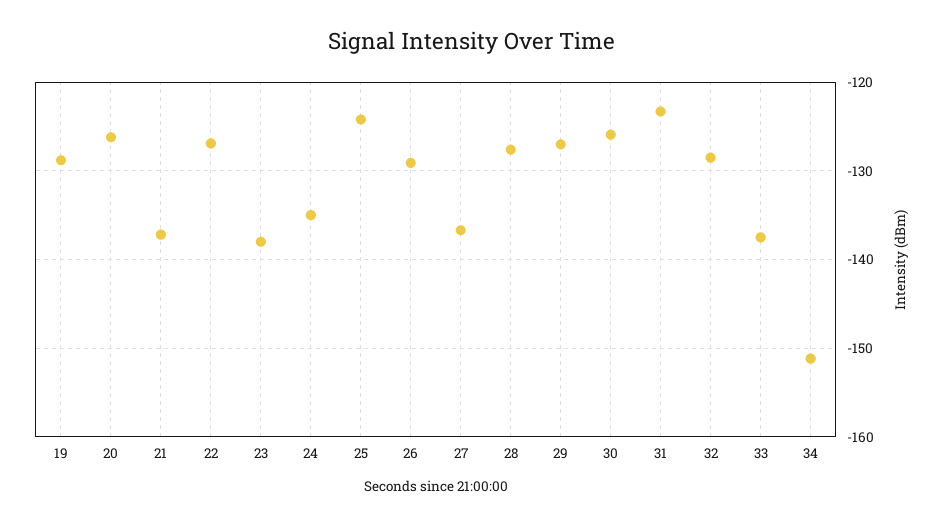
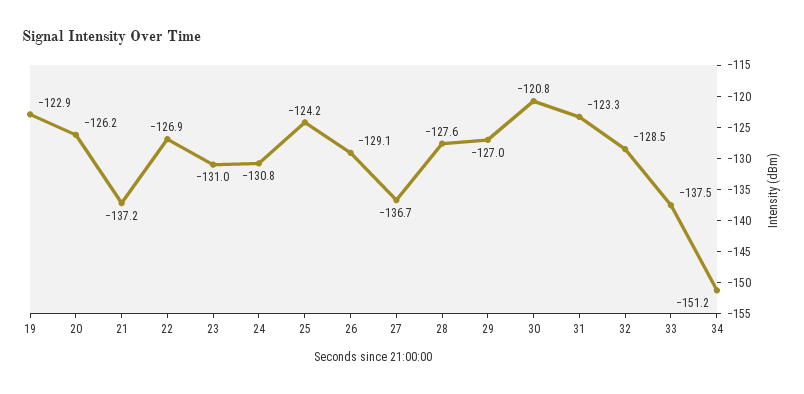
  {
-   "19": -129,
+   "19": -122.9,
    "20": -126.2,
    "21": -137.2,
    "22": -126.9,
-   "23": -138,
+   "23": -131,
-   "24": -135,
+   "24": -130.8,
    "25": -124.2,
    "26": -129.1,
    "27": -136.7,
    "28": -127.6,
    "29": -127,
-   "30": -126,
+   "30": -120.8,
    "31": -123.3,
    "32": -128.5,
    "33": -137.5,
    "34": -151.2
  }

